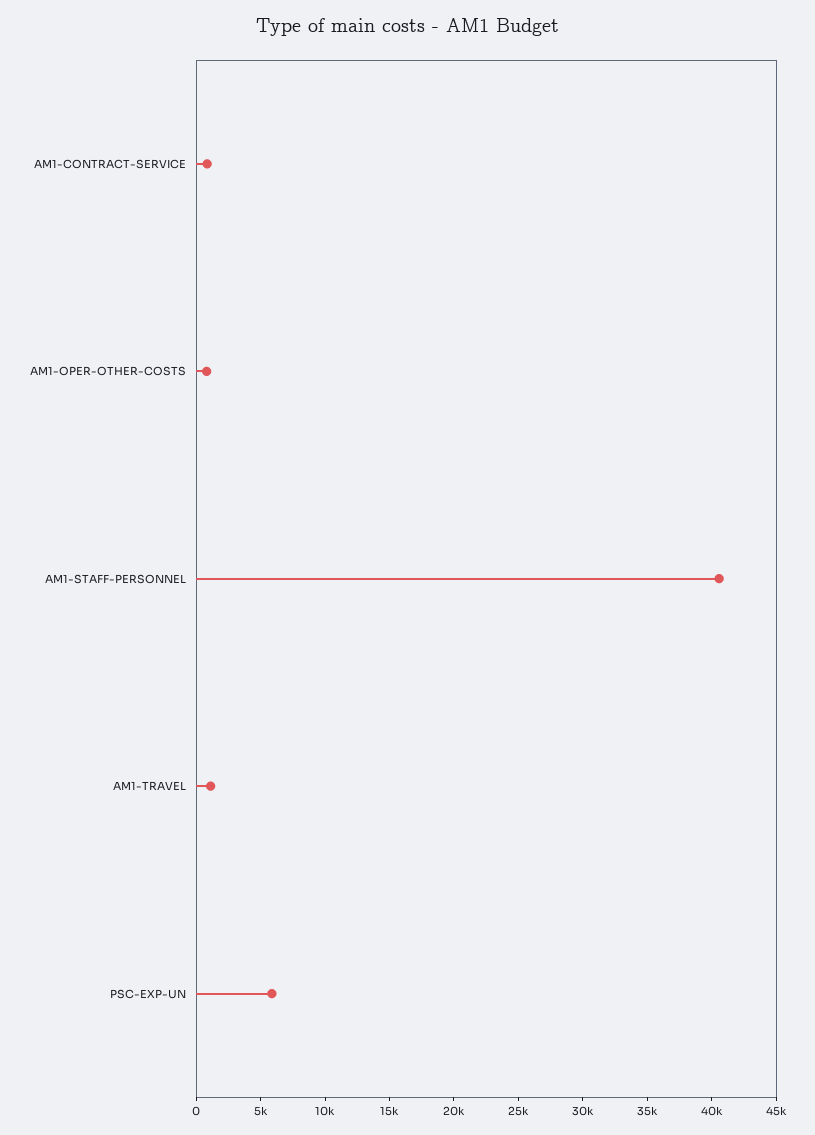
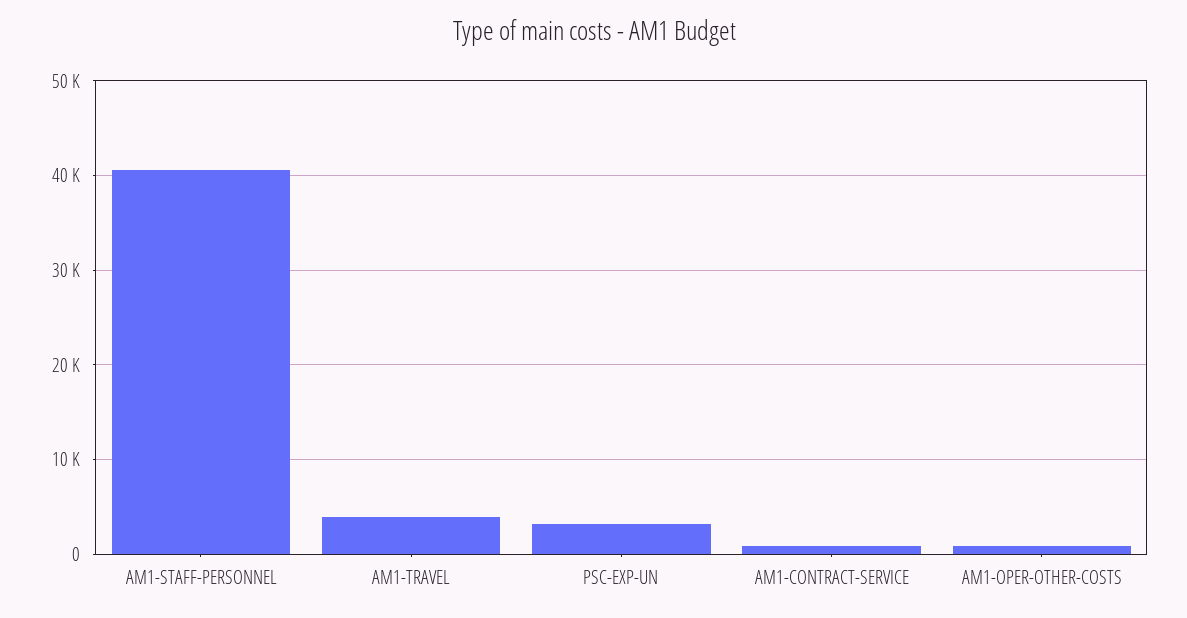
  {
    "AM1-CONTRACT-SERVICE": 1000,
    "AM1-OPER-OTHER-COSTS": 1000,
    "AM1-STAFF-PERSONNEL": 41000,
-   "AM1-TRAVEL": 1000,
+   "AM1-TRAVEL": 4000,
-   "PSC-EXP-UN": 6000
+   "PSC-EXP-UN": 3000
  }

